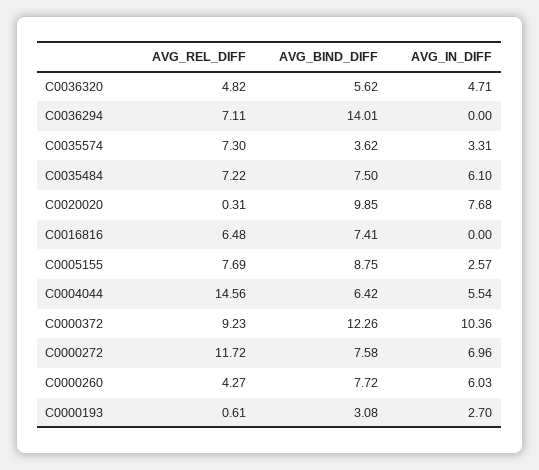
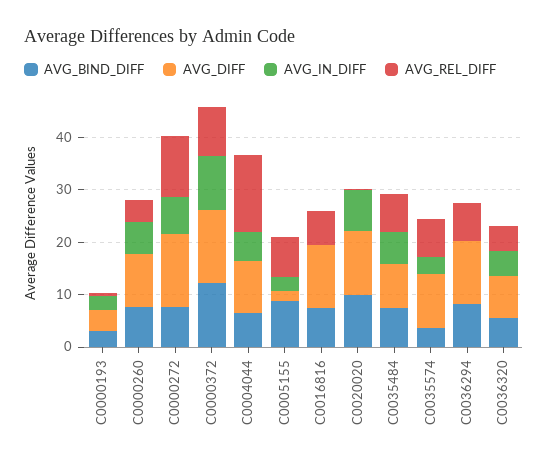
  {
    "AVG_REL_DIFF": {
      "C0036320": 4.82,
      "C0036294": 7.11,
      "C0035574": 7.3,
      "C0035484": 7.22,
      "C0020020": 0.31,
      "C0016816": 6.48,
      "C0005155": 7.69,
      "C0004044": 14.56,
      "C0000372": 9.23,
      "C0000272": 11.72,
      "C0000260": 4.27,
      "C0000193": 0.61
    },
    "AVG_BIND_DIFF": {
      "C0036320": 5.62,
-     "C0036294": 14.01,
+     "C0036294": 8,
      "C0035574": 3.62,
      "C0035484": 7.5,
      "C0020020": 9.85,
      "C0016816": 7.41,
      "C0005155": 8.75,
      "C0004044": 6.42,
      "C0000372": 12.26,
      "C0000272": 7.58,
      "C0000260": 7.72,
      "C0000193": 3.08
    },
    "AVG_IN_DIFF": {
      "C0036320": 4.71,
      "C0036294": 0,
      "C0035574": 3.31,
      "C0035484": 6.1,
      "C0020020": 7.68,
      "C0016816": 0,
      "C0005155": 2.57,
      "C0004044": 5.54,
      "C0000372": 10.36,
      "C0000272": 6.96,
      "C0000260": 6.03,
      "C0000193": 2.7
-   }
+   },
+   "AVG_DIFF": {
+     "C0000193": 4,
+     "C0000260": 10,
+     "C0000272": 14,
+     "C0000372": 14,
+     "C0004044": 10,
+     "C0005155": 2,
+     "C0016816": 12,
+     "C0020020": 12,
+     "C0035484": 8,
+     "C0035574": 10,
+     "C0036294": 12,
+     "C0036320": 8
+   }
  }

